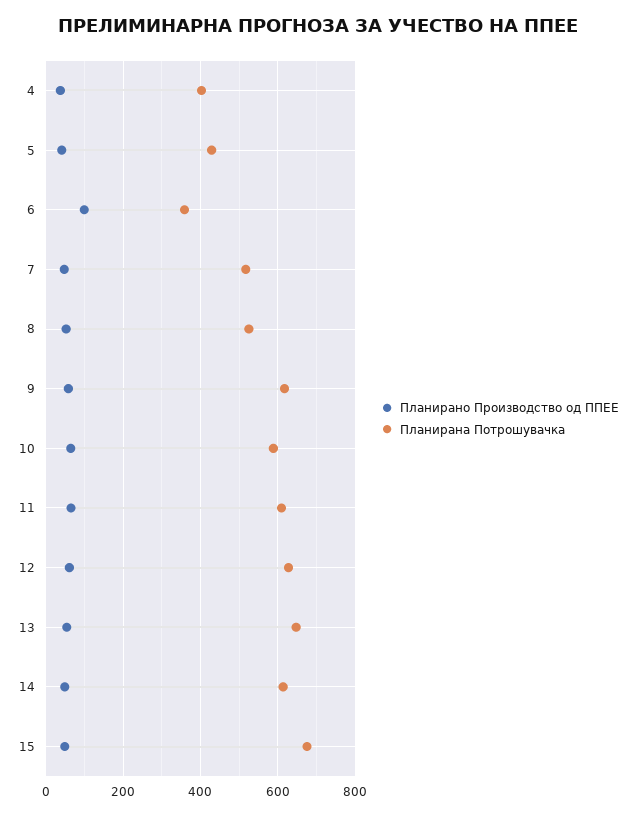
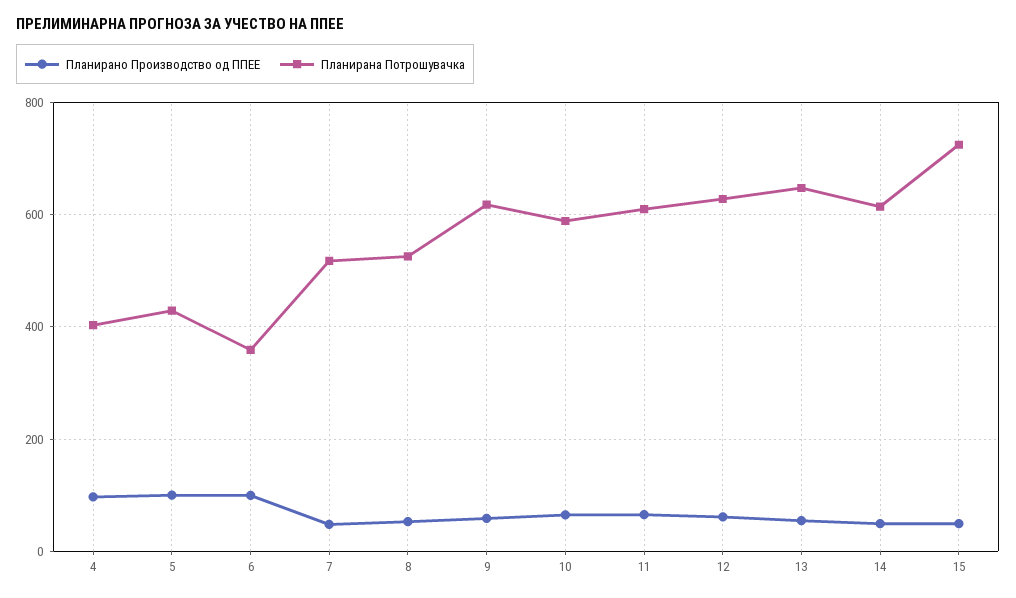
  {
    "Планирано Производство од ППЕЕ": {
-     "4": 40,
+     "4": 100,
-     "5": 40,
+     "5": 100,
      "6": 100,
      "7": 40,
      "8": 60,
      "9": 60,
      "10": 60,
      "11": 60,
      "12": 60,
      "13": 60,
      "14": 40,
      "15": 40
    },
    "Планирана Потрошувачка": {
      "4": 400,
      "5": 420,
      "6": 360,
      "7": 520,
      "8": 520,
      "9": 620,
      "10": 580,
      "11": 600,
      "12": 620,
      "13": 640,
      "14": 620,
-     "15": 680
+     "15": 720
    }
  }

